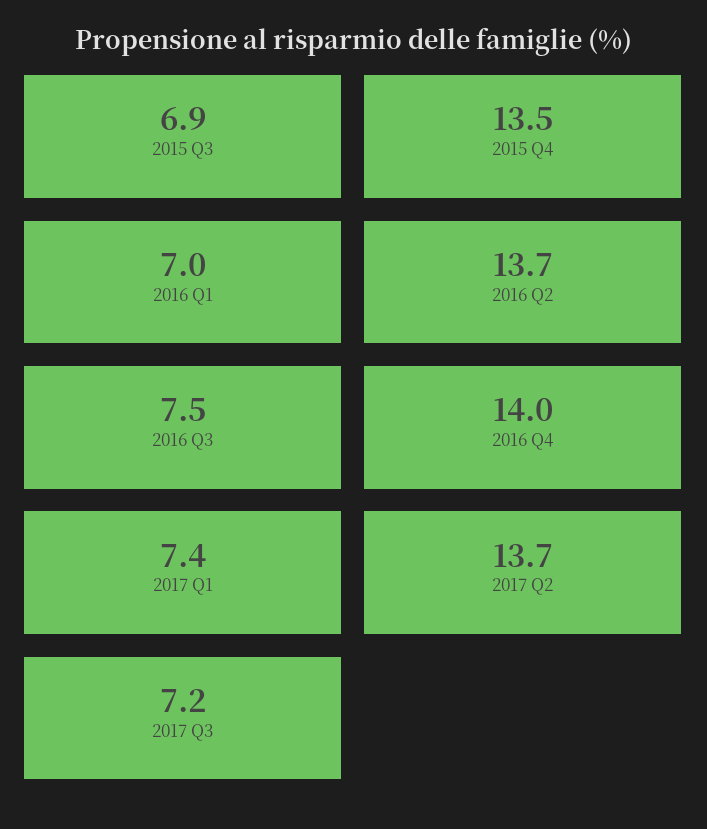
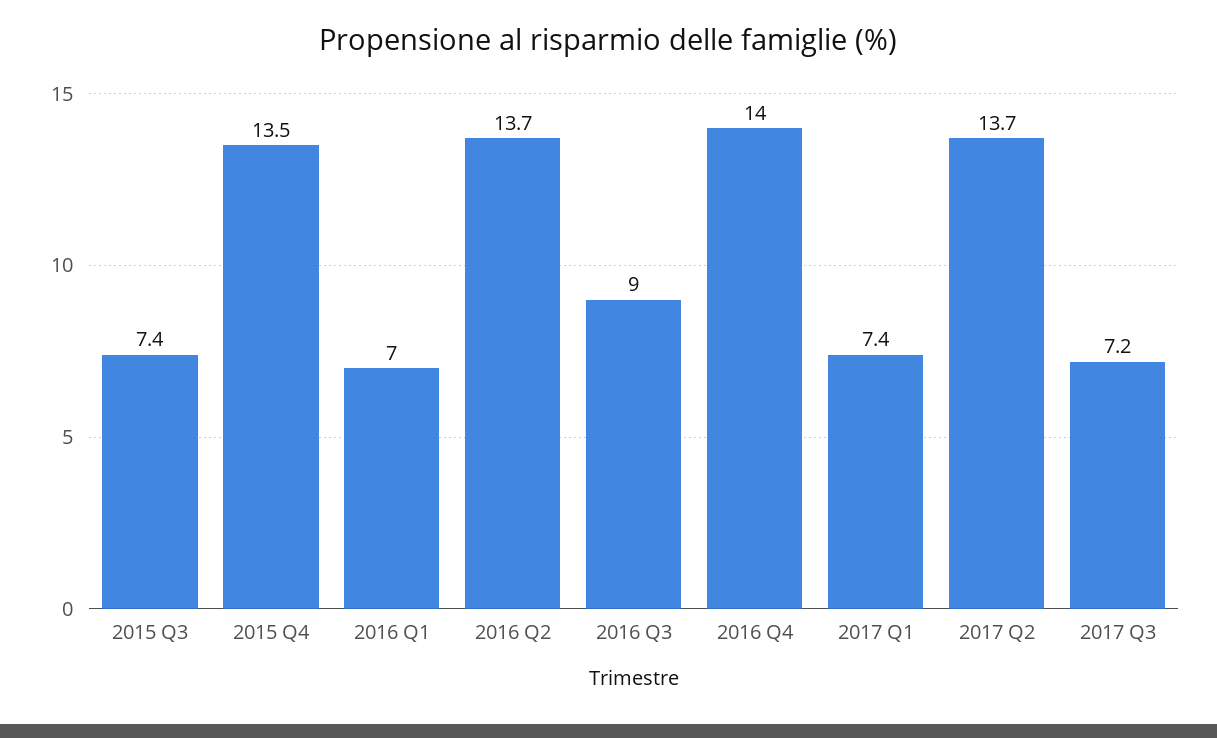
  {
-   "2015 Q3": 6.9,
+   "2015 Q3": 7.4,
    "2015 Q4": 13.5,
    "2016 Q1": 7,
    "2016 Q2": 13.7,
-   "2016 Q3": 7.5,
+   "2016 Q3": 9,
    "2016 Q4": 14,
    "2017 Q1": 7.4,
    "2017 Q2": 13.7,
    "2017 Q3": 7.2
  }

